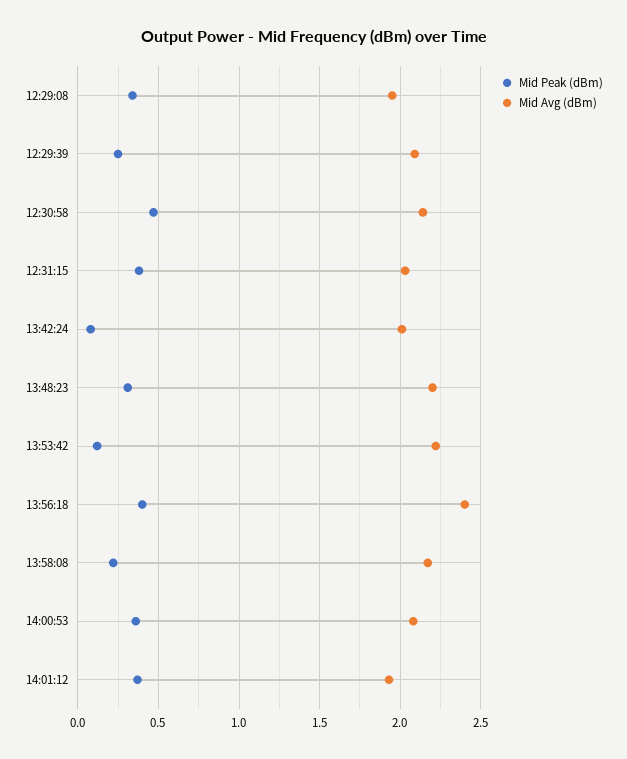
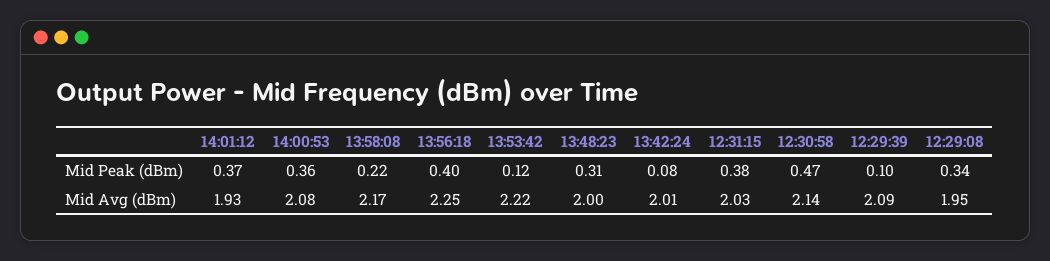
  {
    "Mid Peak (dBm)": {
      "12:29:08": 0.34,
-     "12:29:39": 0.25,
+     "12:29:39": 0.1,
      "12:30:58": 0.47,
      "12:31:15": 0.38,
      "13:42:24": 0.08,
      "13:48:23": 0.31,
      "13:53:42": 0.12,
      "13:56:18": 0.4,
      "13:58:08": 0.22,
      "14:00:53": 0.36,
      "14:01:12": 0.37
    },
    "Mid Avg (dBm)": {
      "12:29:08": 1.95,
      "12:29:39": 2.09,
      "12:30:58": 2.14,
      "12:31:15": 2.03,
      "13:42:24": 2.01,
-     "13:48:23": 2.2,
+     "13:48:23": 2,
      "13:53:42": 2.22,
-     "13:56:18": 2.4,
+     "13:56:18": 2.25,
      "13:58:08": 2.17,
      "14:00:53": 2.08,
      "14:01:12": 1.93
    }
  }

